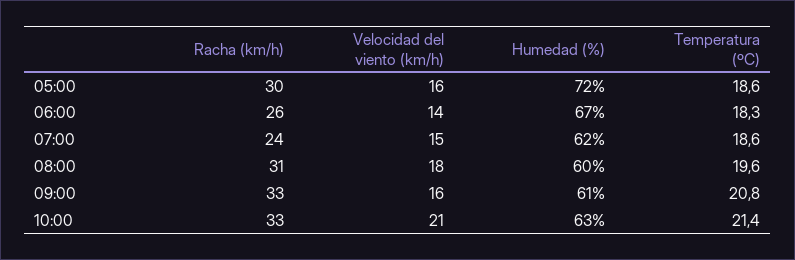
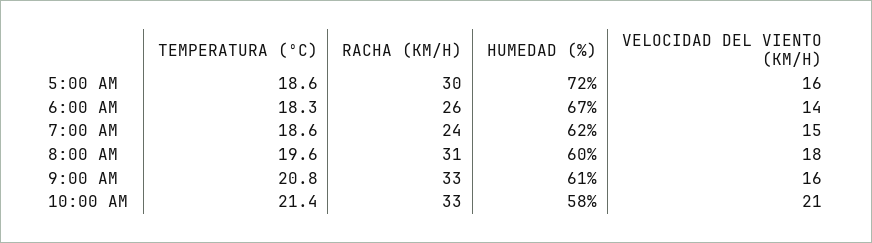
  {
    "Racha (km/h)": {
      "05:00": 30,
      "06:00": 26,
      "07:00": 24,
      "08:00": 31,
      "09:00": 33,
      "10:00": 33
    },
    "Velocidad del viento (km/h)": {
      "05:00": 16,
      "06:00": 14,
      "07:00": 15,
      "08:00": 18,
      "09:00": 16,
      "10:00": 21
    },
    "Humedad (%)": {
      "05:00": 72,
      "06:00": 67,
      "07:00": 62,
      "08:00": 60,
      "09:00": 61,
-     "10:00": 63
+     "10:00": 58
    },
    "Temperatura (ºC)": {
      "05:00": 18.6,
      "06:00": 18.3,
      "07:00": 18.6,
      "08:00": 19.6,
      "09:00": 20.8,
      "10:00": 21.4
    }
  }

